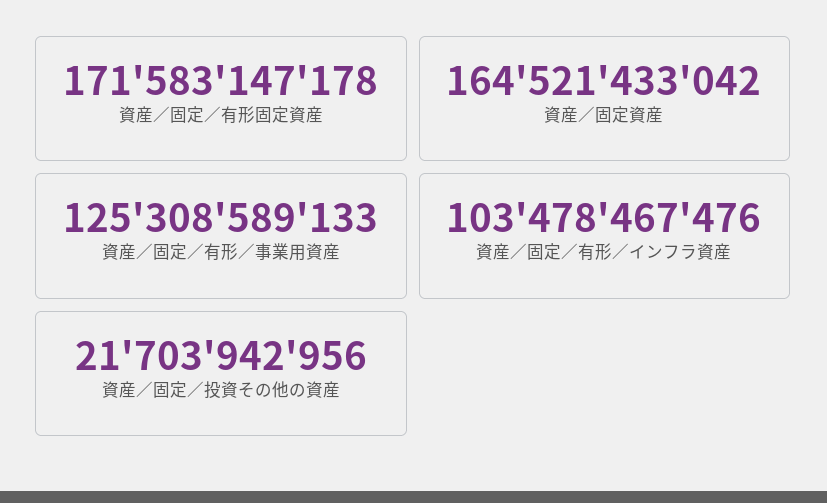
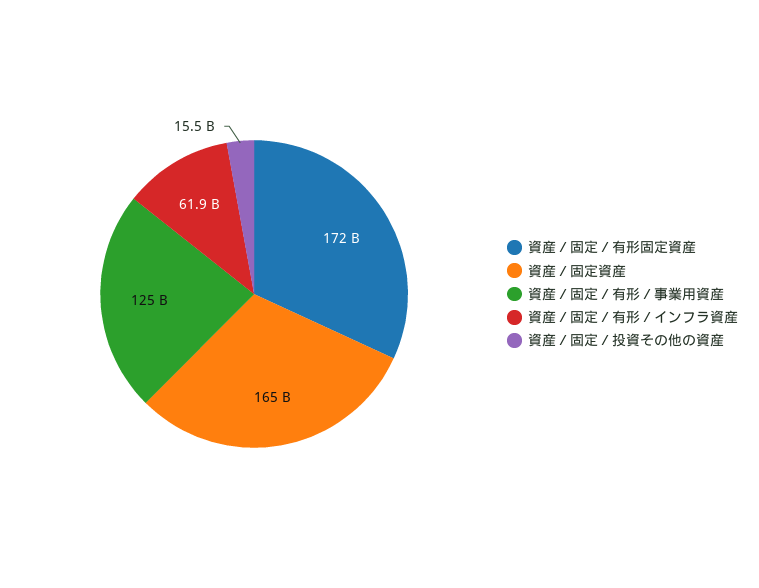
  {
    "資産／固定／有形固定資産": 171583147178,
    "資産／固定資産": 164521433042,
    "資産／固定／有形／事業用資産": 125308589133,
-   "資産／固定／有形／インフラ資産": 103478467476,
+   "資産／固定／有形／インフラ資産": 61900000000,
-   "資産／固定／投資その他の資産": 21703942956
+   "資産／固定／投資その他の資産": 15500000000
  }

